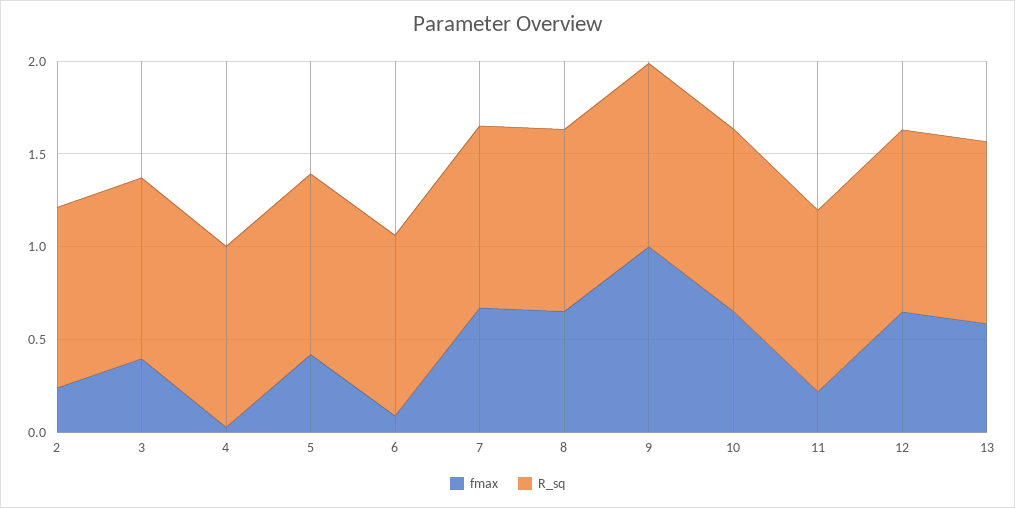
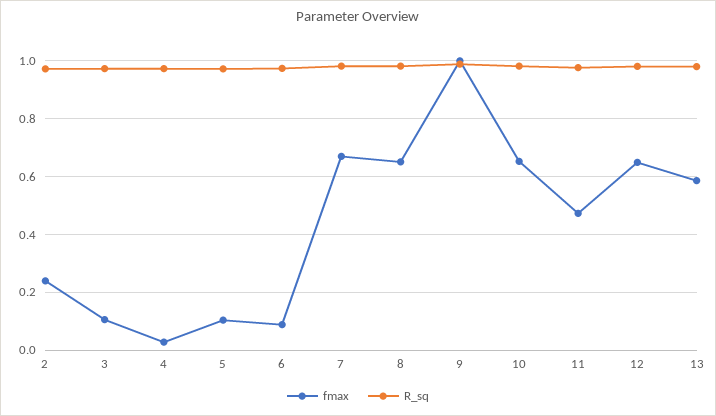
  {
    "fmax": {
      "2": 0.25,
-     "3": 0.4,
+     "3": 0.1,
      "4": 0.025,
-     "5": 0.4,
+     "5": 0.1,
      "6": 0.1,
      "7": 0.675,
      "8": 0.65,
      "9": 1,
      "10": 0.65,
-     "11": 0.2,
+     "11": 0.475,
      "12": 0.65,
      "13": 0.575
    },
    "R_sq": {
      "2": 0.975,
      "3": 0.975,
      "4": 0.975,
      "5": 0.975,
      "6": 0.975,
      "7": 0.975,
      "8": 0.975,
      "9": 1,
      "10": 0.975,
      "11": 0.975,
      "12": 0.975,
      "13": 0.975
    }
  }

